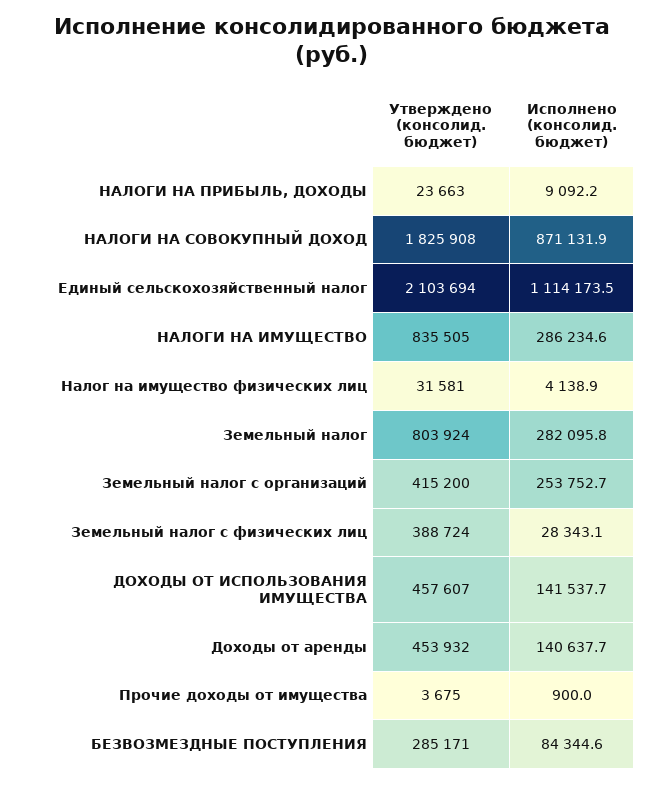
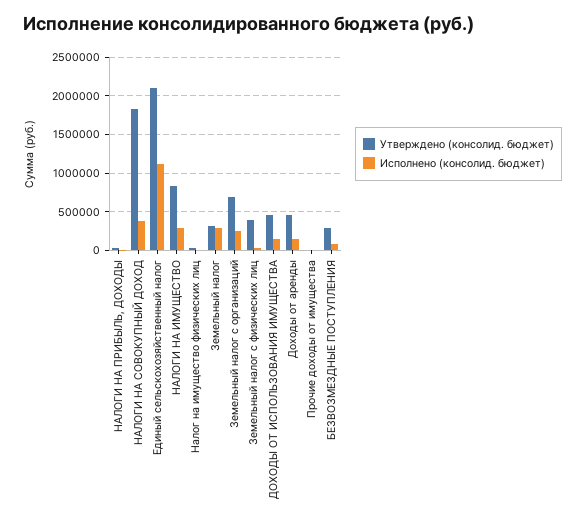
  {
    "Утверждено (консолид. бюджет)": {
      "НАЛОГИ НА ПРИБЫЛЬ, ДОХОДЫ": 23663,
      "НАЛОГИ НА СОВОКУПНЫЙ ДОХОД": 1825908,
      "Единый сельскохозяйственный налог": 2103694,
      "НАЛОГИ НА ИМУЩЕСТВО": 835505,
      "Налог на имущество физических лиц": 31581,
-     "Земельный налог": 803924,
+     "Земельный налог": 300000,
-     "Земельный налог с организаций": 415200,
+     "Земельный налог с организаций": 700000,
      "Земельный налог с физических лиц": 388724,
      "ДОХОДЫ ОТ ИСПОЛЬЗОВАНИЯ ИМУЩЕСТВА": 457607,
      "Доходы от аренды": 453932,
      "Прочие доходы от имущества": 3675,
      "БЕЗВОЗМЕЗДНЫЕ ПОСТУПЛЕНИЯ": 285171
    },
    "Исполнено (консолид. бюджет)": {
      "НАЛОГИ НА ПРИБЫЛЬ, ДОХОДЫ": 9092.2,
-     "НАЛОГИ НА СОВОКУПНЫЙ ДОХОД": 871131.9,
+     "НАЛОГИ НА СОВОКУПНЫЙ ДОХОД": 400000,
      "Единый сельскохозяйственный налог": 1114173.5,
      "НАЛОГИ НА ИМУЩЕСТВО": 286234.6,
      "Налог на имущество физических лиц": 4138.9,
      "Земельный налог": 282095.8,
      "Земельный налог с организаций": 253752.7,
      "Земельный налог с физических лиц": 28343.1,
      "ДОХОДЫ ОТ ИСПОЛЬЗОВАНИЯ ИМУЩЕСТВА": 141537.7,
      "Доходы от аренды": 140637.7,
      "Прочие доходы от имущества": 900,
      "БЕЗВОЗМЕЗДНЫЕ ПОСТУПЛЕНИЯ": 84344.6
    }
  }

